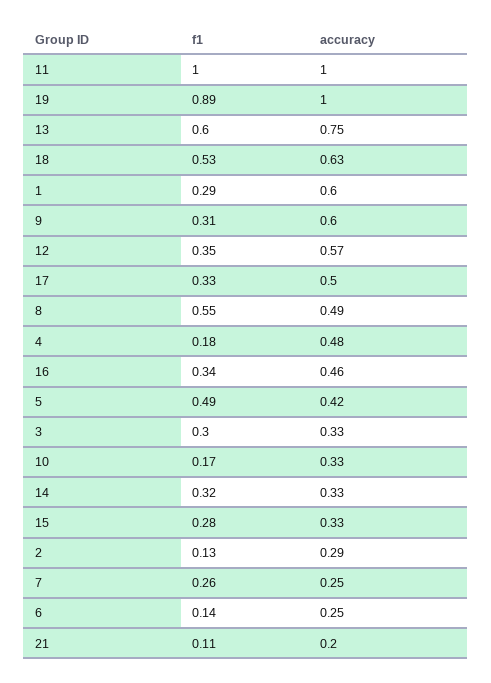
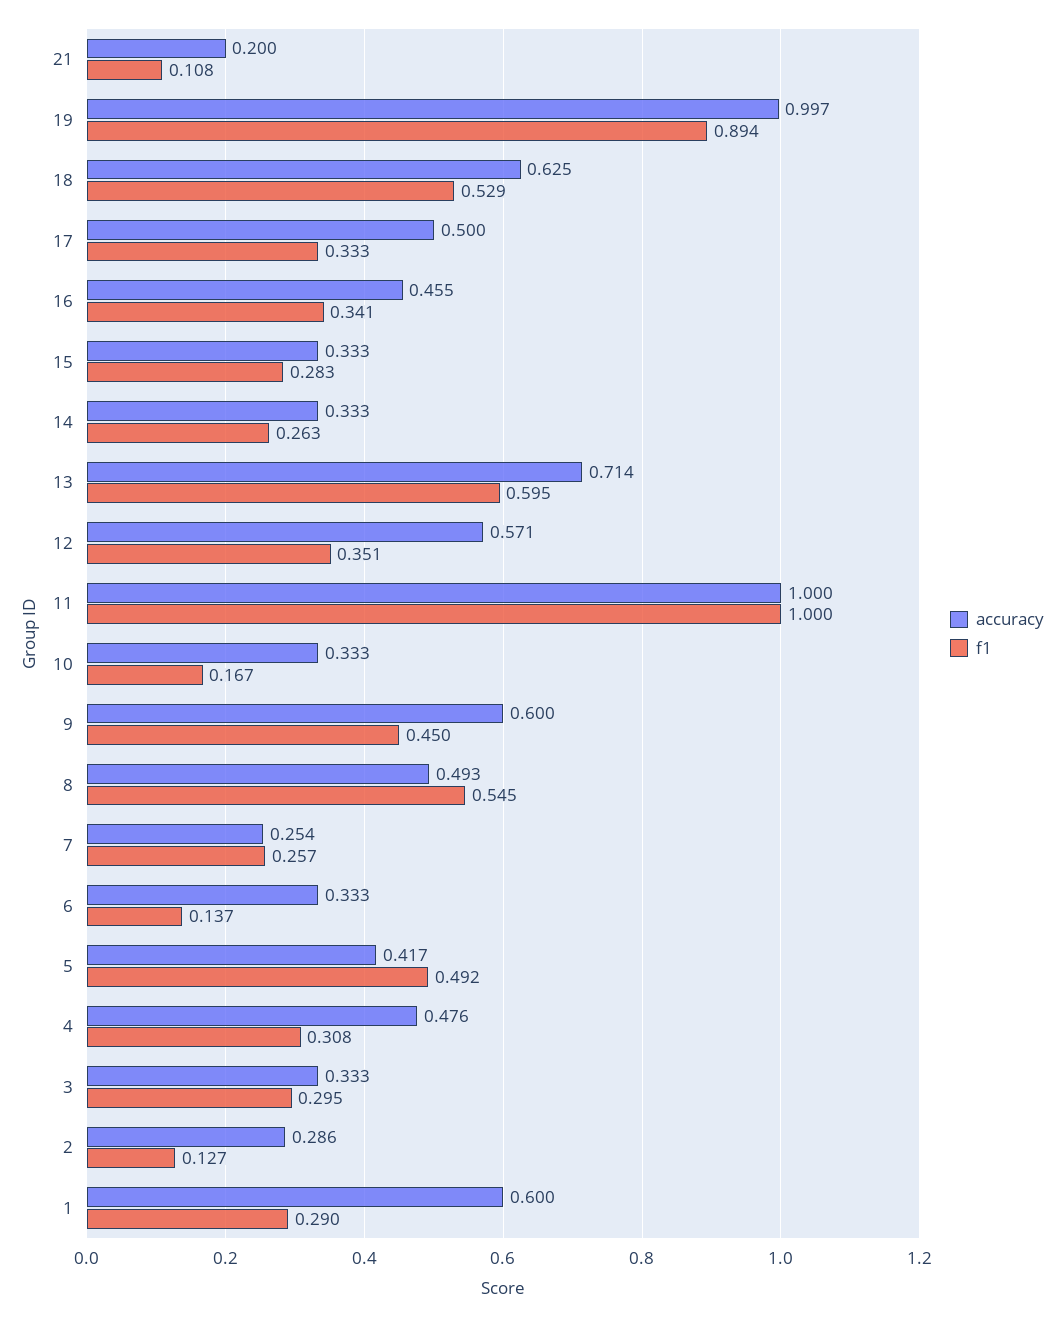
  {
    "f1": {
      "11": 1,
      "19": 0.894,
      "13": 0.595,
      "18": 0.529,
      "1": 0.29,
-     "9": 0.31,
+     "9": 0.45,
      "12": 0.351,
      "17": 0.333,
      "8": 0.545,
-     "4": 0.18,
+     "4": 0.308,
      "16": 0.341,
      "5": 0.492,
      "3": 0.295,
      "10": 0.167,
-     "14": 0.32,
+     "14": 0.263,
      "15": 0.283,
      "2": 0.127,
      "7": 0.257,
      "6": 0.137,
      "21": 0.108
    },
    "accuracy": {
      "11": 1,
      "19": 0.997,
-     "13": 0.75,
+     "13": 0.714,
      "18": 0.625,
      "1": 0.6,
      "9": 0.6,
      "12": 0.571,
      "17": 0.5,
      "8": 0.493,
      "4": 0.476,
      "16": 0.455,
      "5": 0.417,
      "3": 0.333,
      "10": 0.333,
      "14": 0.333,
      "15": 0.333,
      "2": 0.286,
      "7": 0.254,
-     "6": 0.25,
+     "6": 0.333,
      "21": 0.2
    }
  }

